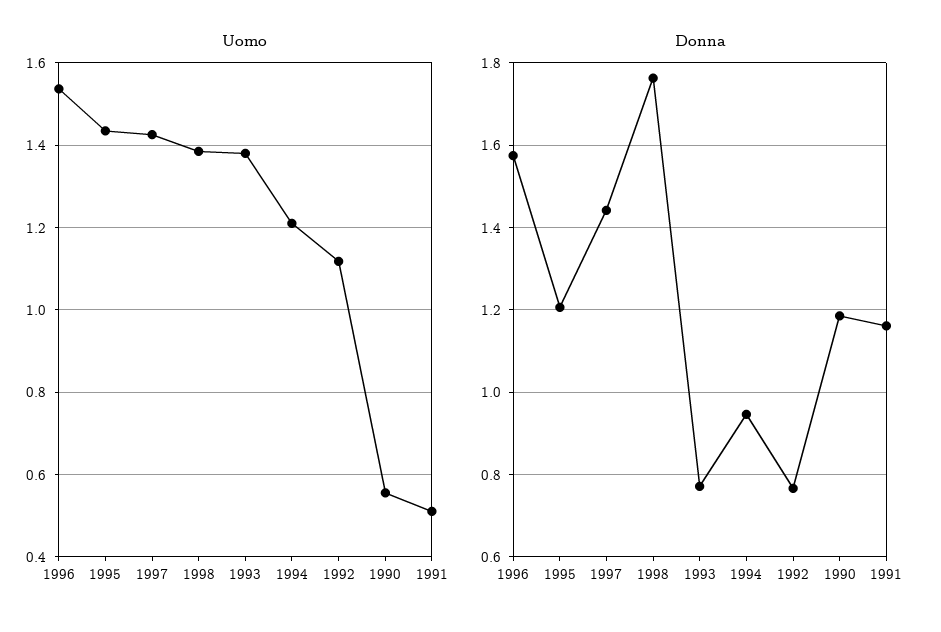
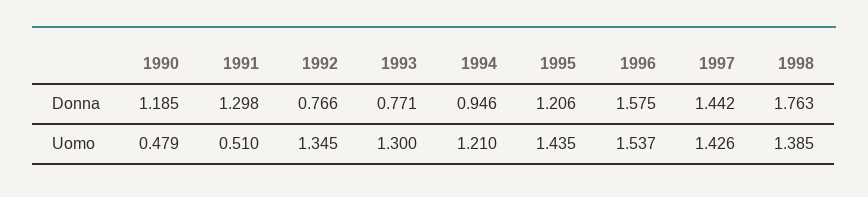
  {
    "Uomo": {
      "1996": 1.537,
      "1995": 1.435,
      "1997": 1.426,
      "1998": 1.385,
-     "1993": 1.38,
+     "1993": 1.3,
      "1994": 1.21,
-     "1992": 1.12,
+     "1992": 1.345,
-     "1990": 0.56,
+     "1990": 0.479,
      "1991": 0.51
    },
    "Donna": {
      "1996": 1.575,
      "1995": 1.206,
      "1997": 1.442,
      "1998": 1.763,
      "1993": 0.771,
      "1994": 0.946,
      "1992": 0.766,
      "1990": 1.185,
-     "1991": 1.16
+     "1991": 1.298
    }
  }

